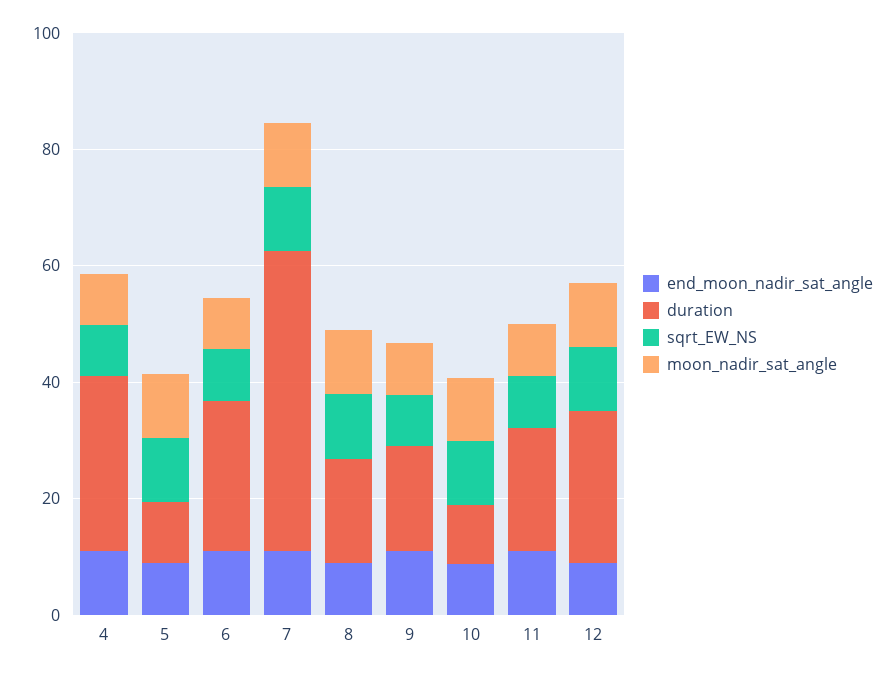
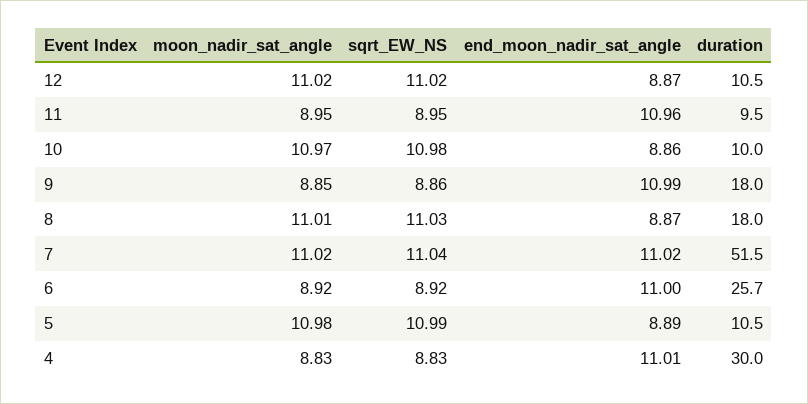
  {
    "end_moon_nadir_sat_angle": {
      "4": 11.01,
      "5": 8.89,
      "6": 11,
      "7": 11.02,
      "8": 8.87,
      "9": 10.99,
      "10": 8.86,
      "11": 10.96,
      "12": 8.87
    },
    "duration": {
      "4": 30,
      "5": 10.5,
      "6": 25.7,
      "7": 51.5,
      "8": 18,
      "9": 18,
      "10": 10,
-     "11": 20,
+     "11": 9.5,
-     "12": 25
+     "12": 10.5
    },
    "sqrt_EW_NS": {
      "4": 8.83,
      "5": 10.99,
      "6": 8.92,
      "7": 11.04,
      "8": 11.03,
      "9": 8.86,
      "10": 10.98,
      "11": 8.95,
      "12": 11.02
    },
    "moon_nadir_sat_angle": {
      "4": 8.83,
      "5": 10.98,
      "6": 8.92,
      "7": 11.02,
      "8": 11.01,
      "9": 8.85,
      "10": 10.97,
      "11": 8.95,
      "12": 11.02
    }
  }

